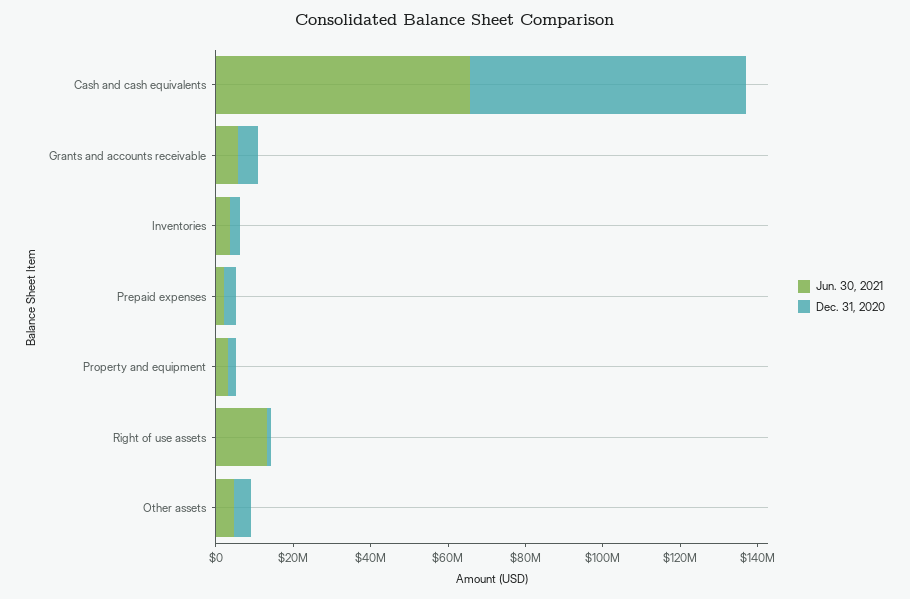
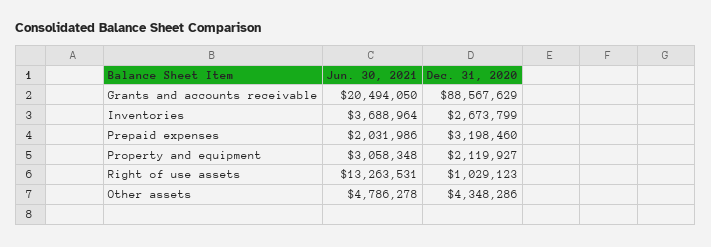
  {
    "Jun. 30, 2021": {
-     "Cash and cash equivalents": 65000000,
-     "Grants and accounts receivable": 5000000,
+     "Grants and accounts receivable": 20494050,
      "Inventories": 3688964,
      "Prepaid expenses": 2031986,
      "Property and equipment": 3058348,
      "Right of use assets": 13263531,
      "Other assets": 4786278
    },
    "Dec. 31, 2020": {
-     "Cash and cash equivalents": 70000000,
-     "Grants and accounts receivable": 5000000,
+     "Grants and accounts receivable": 88567629,
      "Inventories": 2673799,
      "Prepaid expenses": 3198460,
      "Property and equipment": 2119927,
      "Right of use assets": 1029123,
      "Other assets": 4348286
    }
  }

